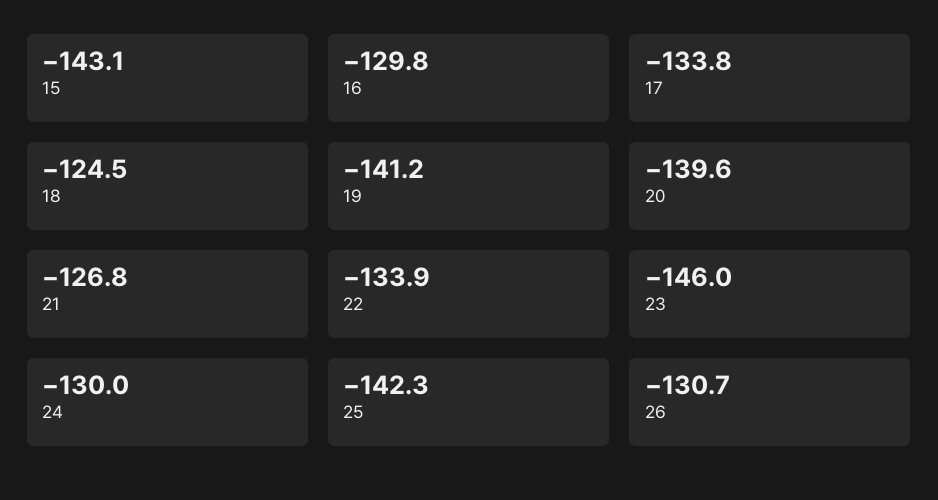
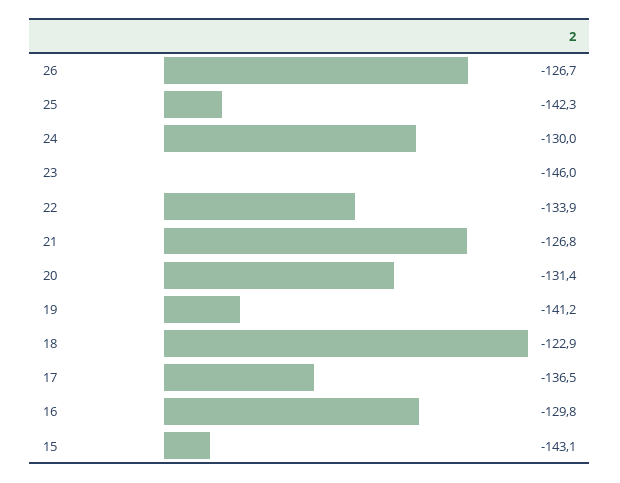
  {
    "15": -143.1,
    "16": -129.8,
-   "17": -133.8,
+   "17": -136.5,
-   "18": -124.5,
+   "18": -122.9,
    "19": -141.2,
-   "20": -139.6,
+   "20": -131.4,
    "21": -126.8,
    "22": -133.9,
    "23": -146,
    "24": -130,
    "25": -142.3,
-   "26": -130.7
+   "26": -126.7
  }

